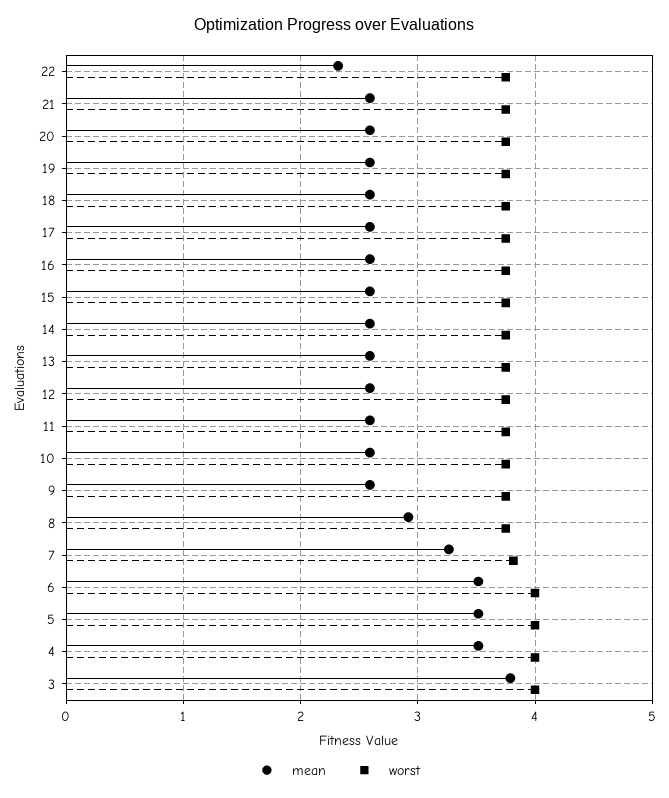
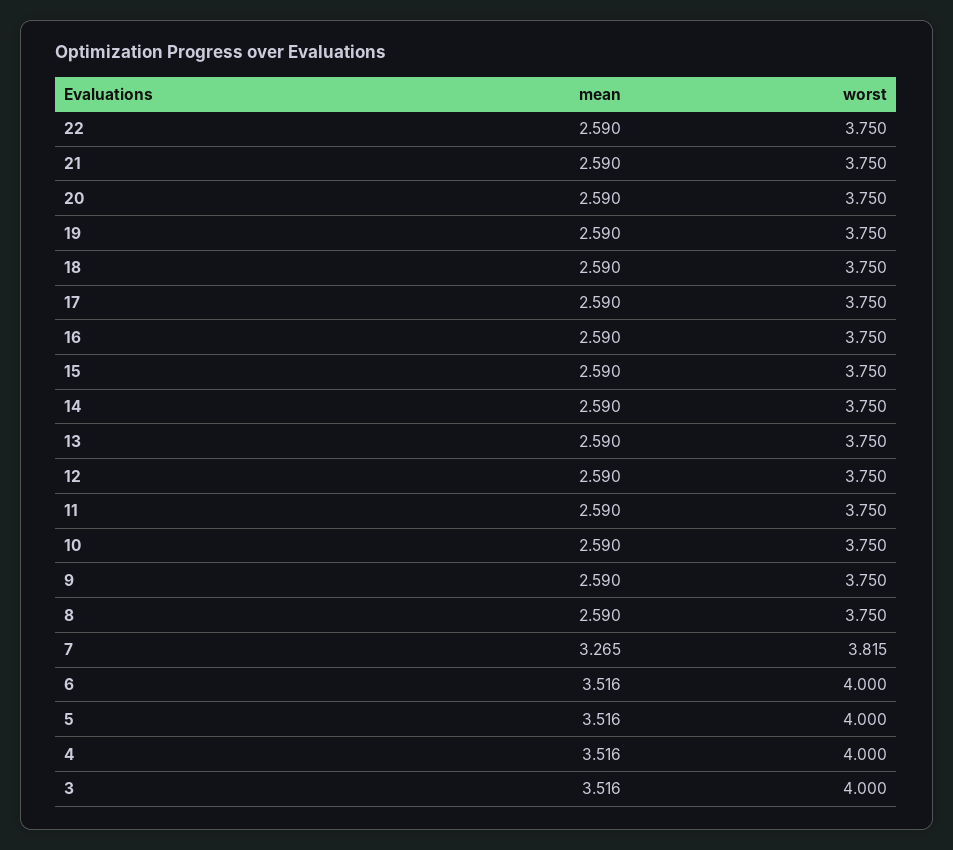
  {
    "mean": {
-     "22": 2.3,
+     "22": 2.59,
      "21": 2.59,
      "20": 2.59,
      "19": 2.59,
      "18": 2.59,
      "17": 2.59,
      "16": 2.59,
      "15": 2.59,
      "14": 2.59,
      "13": 2.59,
      "12": 2.59,
      "11": 2.59,
      "10": 2.59,
      "9": 2.59,
-     "8": 2.9,
+     "8": 2.59,
      "7": 3.265,
      "6": 3.516,
      "5": 3.516,
      "4": 3.516,
-     "3": 3.8
+     "3": 3.516
    },
    "worst": {
      "22": 3.75,
      "21": 3.75,
      "20": 3.75,
      "19": 3.75,
      "18": 3.75,
      "17": 3.75,
      "16": 3.75,
      "15": 3.75,
      "14": 3.75,
      "13": 3.75,
      "12": 3.75,
      "11": 3.75,
      "10": 3.75,
      "9": 3.75,
      "8": 3.75,
      "7": 3.815,
      "6": 4,
      "5": 4,
      "4": 4,
      "3": 4
    }
  }

